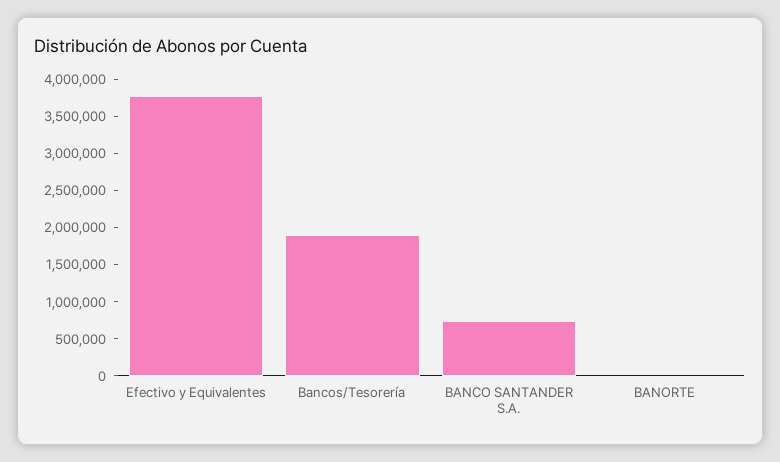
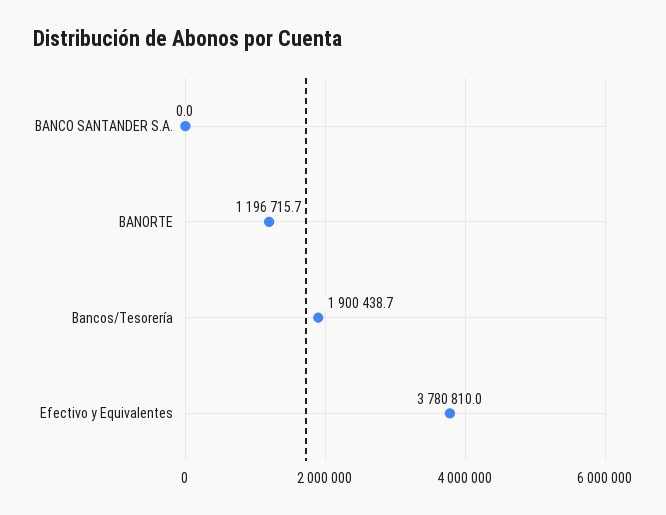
  {
    "Efectivo y Equivalentes": 3780810,
    "Bancos/Tesorería": 1900438.7,
-   "BANCO SANTANDER S.A.": 750000,
+   "BANCO SANTANDER S.A.": 0,
-   "BANORTE": 0
+   "BANORTE": 1196715.7
  }

